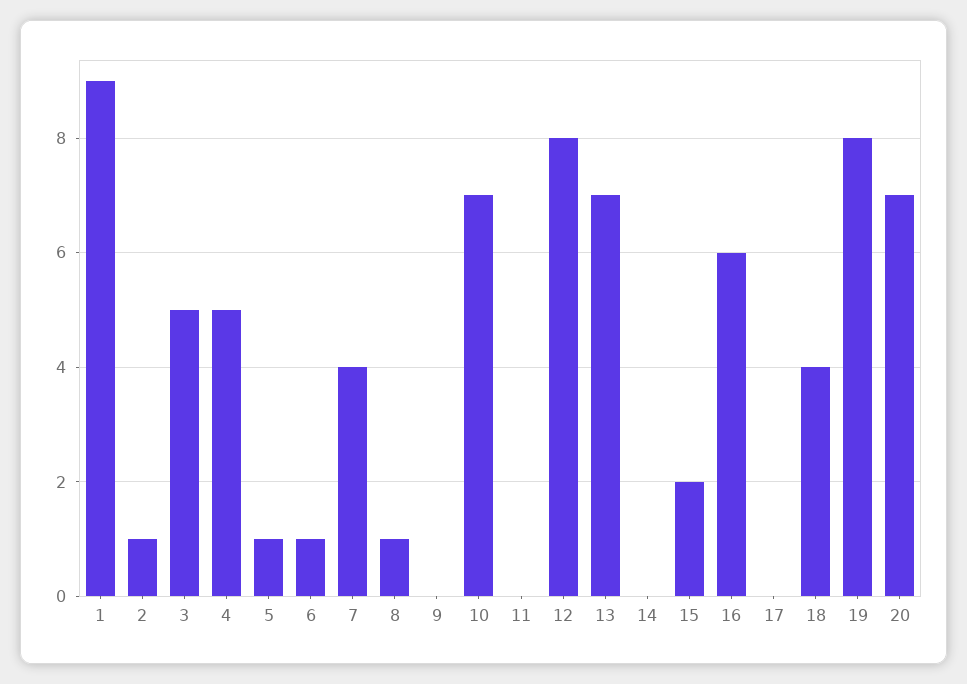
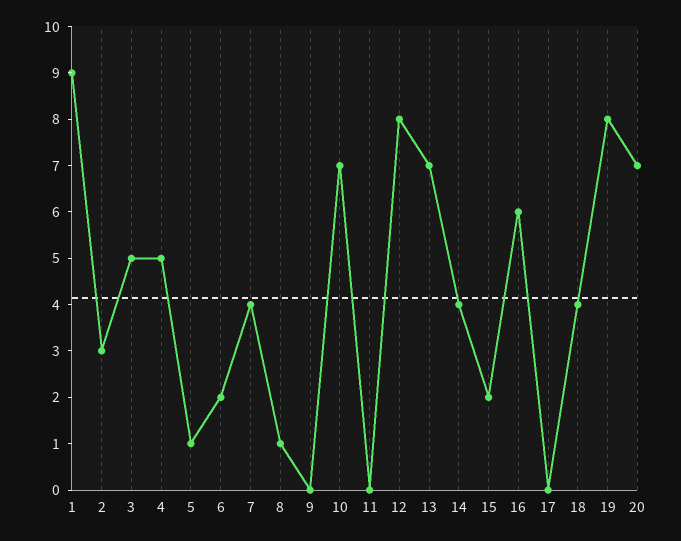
  {
    "1": 9,
-   "2": 1,
+   "2": 3,
    "3": 5,
    "4": 5,
    "5": 1,
-   "6": 1,
+   "6": 2,
    "7": 4,
    "8": 1,
    "9": 0,
    "10": 7,
    "11": 0,
    "12": 8,
    "13": 7,
-   "14": 0,
+   "14": 4,
    "15": 2,
    "16": 6,
    "17": 0,
    "18": 4,
    "19": 8,
    "20": 7
  }

